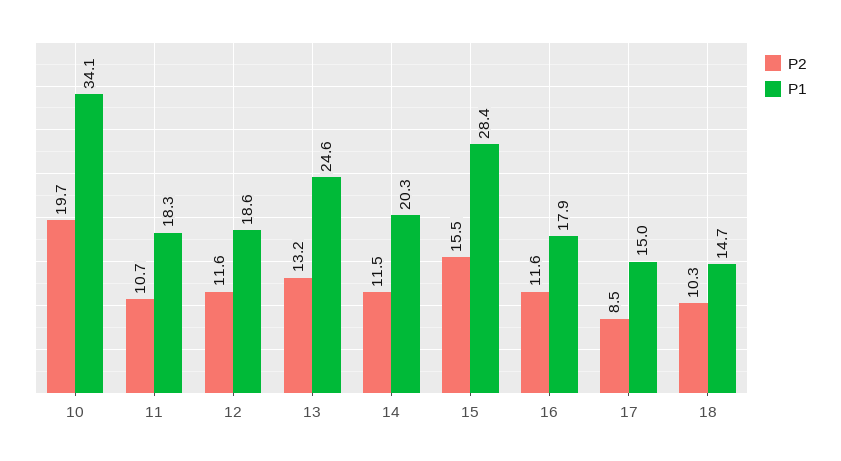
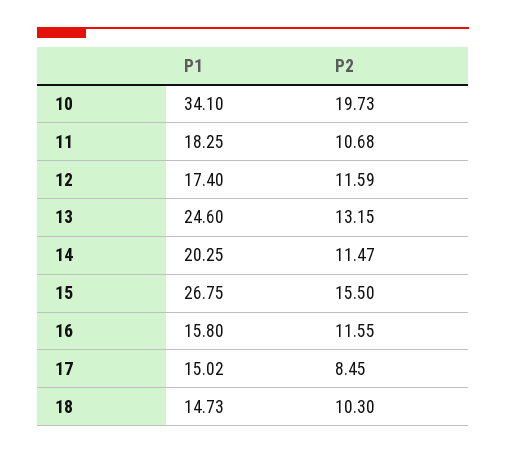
  {
    "P2": {
      "10": 19.73,
      "11": 10.68,
      "12": 11.59,
      "13": 13.15,
      "14": 11.47,
      "15": 15.5,
      "16": 11.55,
      "17": 8.45,
      "18": 10.3
    },
    "P1": {
      "10": 34.1,
      "11": 18.25,
-     "12": 18.6,
+     "12": 17.4,
      "13": 24.6,
      "14": 20.25,
-     "15": 28.4,
+     "15": 26.75,
-     "16": 17.9,
+     "16": 15.8,
      "17": 15.02,
      "18": 14.73
    }
  }

